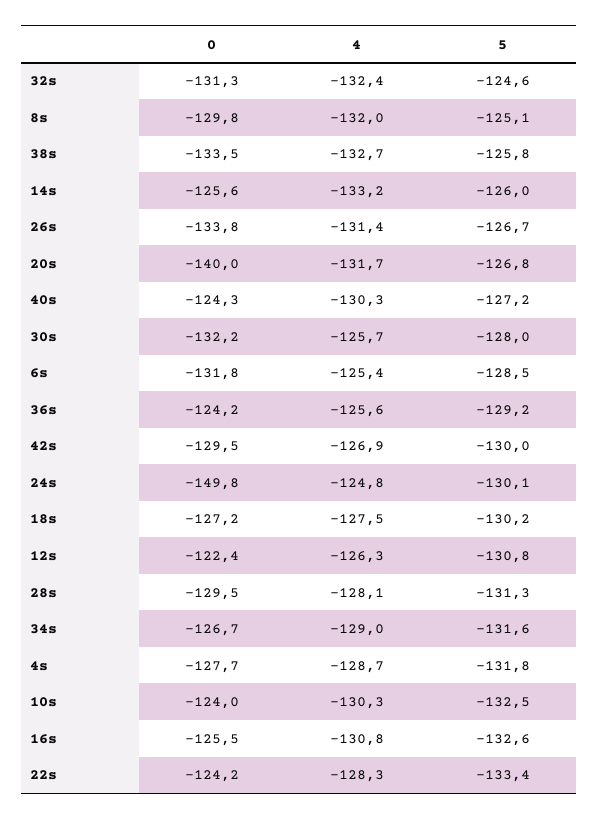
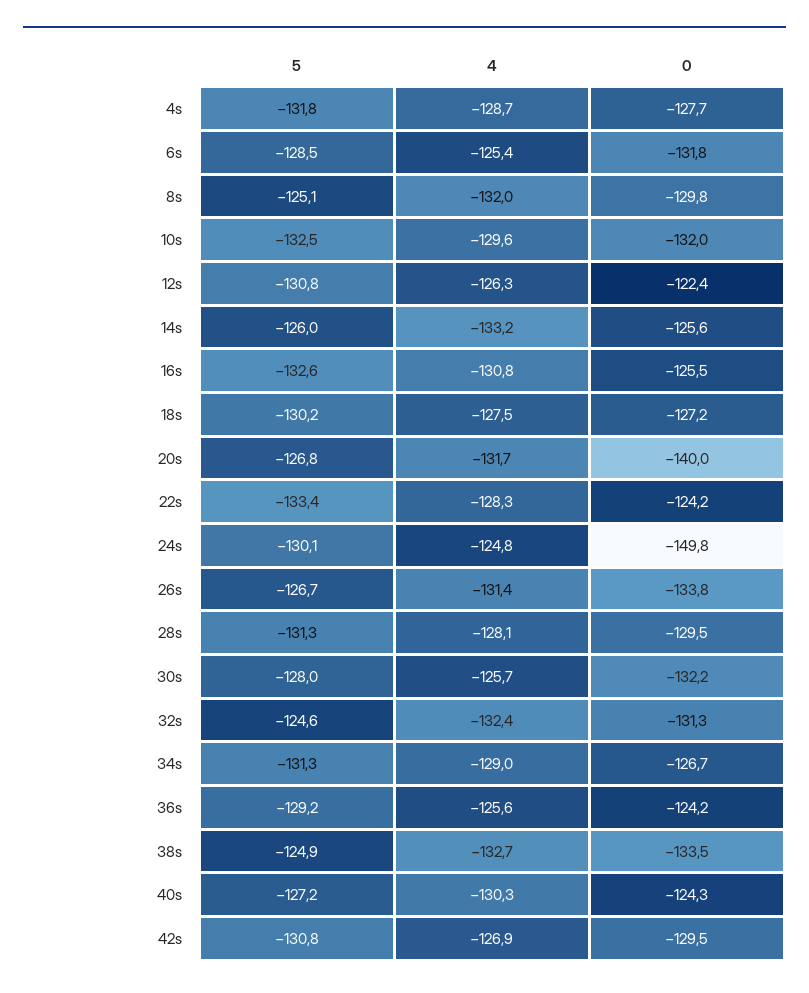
  {
    "0": {
      "32s": -131.3,
      "8s": -129.8,
      "38s": -133.5,
      "14s": -125.6,
      "26s": -133.8,
      "20s": -140,
      "40s": -124.3,
      "30s": -132.2,
      "6s": -131.8,
      "36s": -124.2,
      "42s": -129.5,
      "24s": -149.8,
      "18s": -127.2,
      "12s": -122.4,
      "28s": -129.5,
      "34s": -126.7,
      "4s": -127.7,
-     "10s": -124,
+     "10s": -132,
      "16s": -125.5,
      "22s": -124.2
    },
    "4": {
      "32s": -132.4,
      "8s": -132,
      "38s": -132.7,
      "14s": -133.2,
      "26s": -131.4,
      "20s": -131.7,
      "40s": -130.3,
      "30s": -125.7,
      "6s": -125.4,
      "36s": -125.6,
      "42s": -126.9,
      "24s": -124.8,
      "18s": -127.5,
      "12s": -126.3,
      "28s": -128.1,
      "34s": -129,
      "4s": -128.7,
-     "10s": -130.3,
+     "10s": -129.6,
      "16s": -130.8,
      "22s": -128.3
    },
    "5": {
      "32s": -124.6,
      "8s": -125.1,
-     "38s": -125.8,
+     "38s": -124.9,
      "14s": -126,
      "26s": -126.7,
      "20s": -126.8,
      "40s": -127.2,
      "30s": -128,
      "6s": -128.5,
      "36s": -129.2,
-     "42s": -130,
+     "42s": -130.8,
      "24s": -130.1,
      "18s": -130.2,
      "12s": -130.8,
      "28s": -131.3,
-     "34s": -131.6,
+     "34s": -131.3,
      "4s": -131.8,
      "10s": -132.5,
      "16s": -132.6,
      "22s": -133.4
    }
  }

